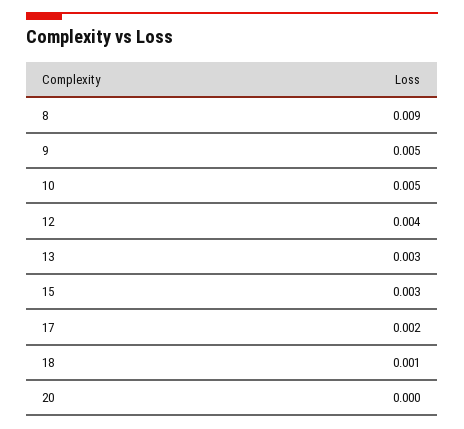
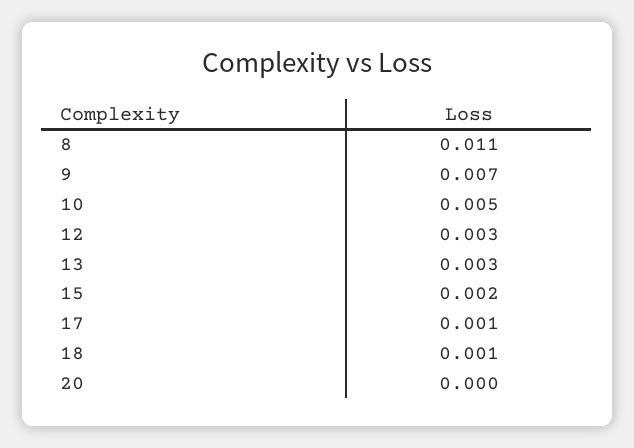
  {
-   "8": 0.009,
+   "8": 0.011,
-   "9": 0.005,
+   "9": 0.007,
    "10": 0.005,
-   "12": 0.004,
+   "12": 0.003,
    "13": 0.003,
-   "15": 0.003,
+   "15": 0.002,
-   "17": 0.002,
+   "17": 0.001,
    "18": 0.001,
    "20": 0
  }

